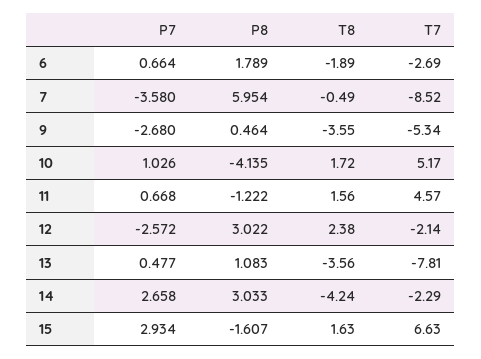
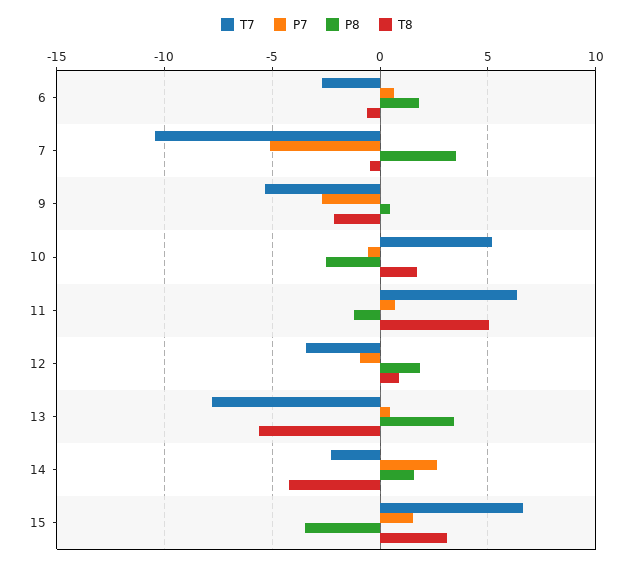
  {
    "P7": {
      "6": 0.664,
-     "7": -3.58,
+     "7": -5,
      "9": -2.68,
-     "10": 1.026,
+     "10": -0.5,
      "11": 0.668,
-     "12": -2.572,
+     "12": -1,
      "13": 0.477,
      "14": 2.658,
-     "15": 2.934
+     "15": 1.5
    },
    "P8": {
      "6": 1.789,
-     "7": 5.954,
+     "7": 3.5,
      "9": 0.464,
-     "10": -4.135,
+     "10": -2.5,
      "11": -1.222,
-     "12": 3.022,
+     "12": 2,
-     "13": 1.083,
+     "13": 3.5,
-     "14": 3.033,
+     "14": 1.5,
-     "15": -1.607
+     "15": -3.5
    },
    "T8": {
-     "6": -1.89,
+     "6": -0.5,
      "7": -0.49,
-     "9": -3.55,
+     "9": -2,
      "10": 1.72,
-     "11": 1.56,
+     "11": 5,
-     "12": 2.38,
+     "12": 1,
-     "13": -3.56,
+     "13": -5.5,
      "14": -4.24,
-     "15": 1.63
+     "15": 3
    },
    "T7": {
      "6": -2.69,
-     "7": -8.52,
+     "7": -10.5,
      "9": -5.34,
      "10": 5.17,
-     "11": 4.57,
+     "11": 6.5,
-     "12": -2.14,
+     "12": -3.5,
      "13": -7.81,
      "14": -2.29,
      "15": 6.63
    }
  }

